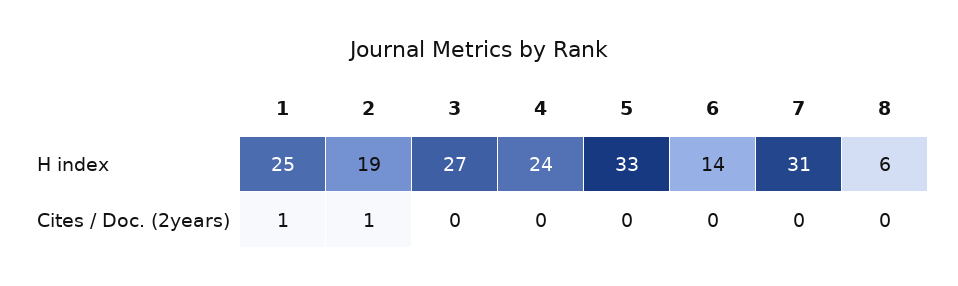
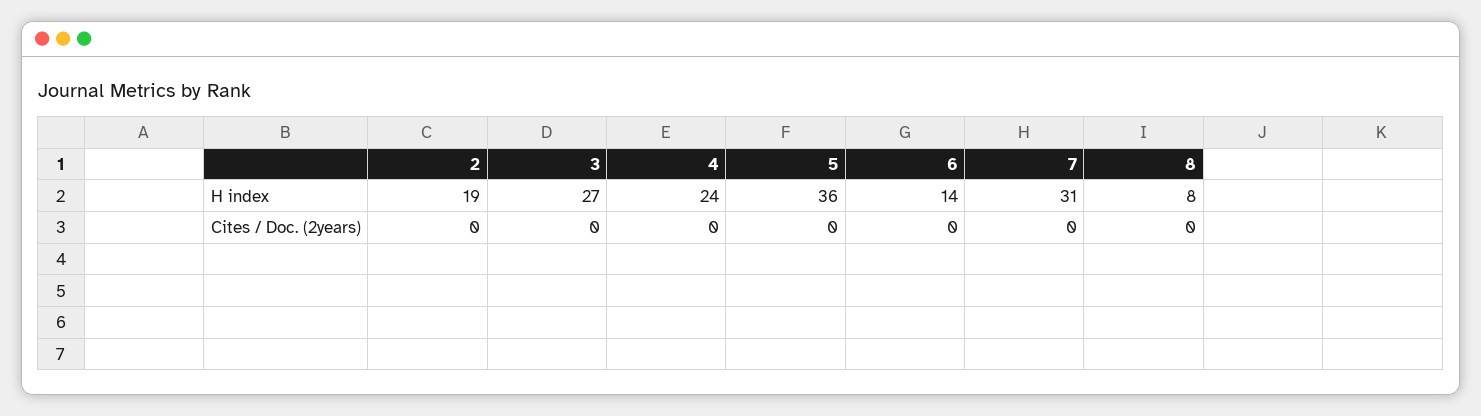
  {
-   "1": {
-     "H index": 25,
-     "Cites / Doc. (2years)": 1
-   },
    "2": {
      "H index": 19,
-     "Cites / Doc. (2years)": 1
+     "Cites / Doc. (2years)": 0
    },
    "3": {
      "H index": 27,
      "Cites / Doc. (2years)": 0
    },
    "4": {
      "H index": 24,
      "Cites / Doc. (2years)": 0
    },
    "5": {
-     "H index": 33,
+     "H index": 36,
      "Cites / Doc. (2years)": 0
    },
    "6": {
      "H index": 14,
      "Cites / Doc. (2years)": 0
    },
    "7": {
      "H index": 31,
      "Cites / Doc. (2years)": 0
    },
    "8": {
-     "H index": 6,
+     "H index": 8,
      "Cites / Doc. (2years)": 0
    }
  }

